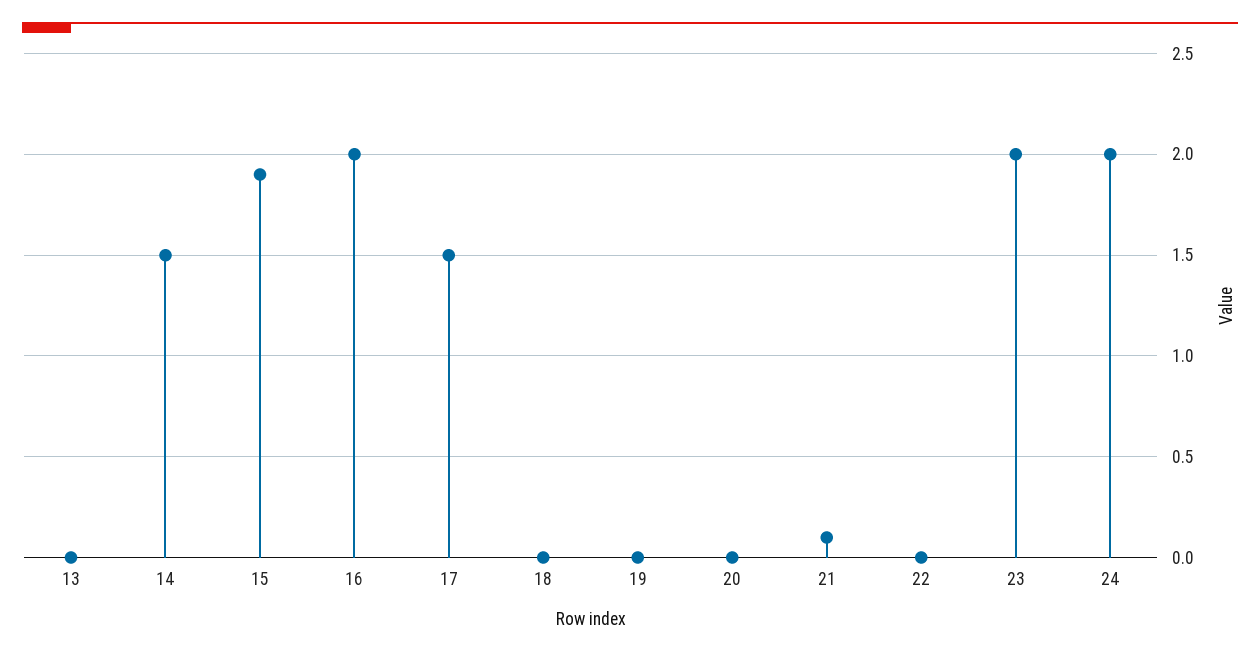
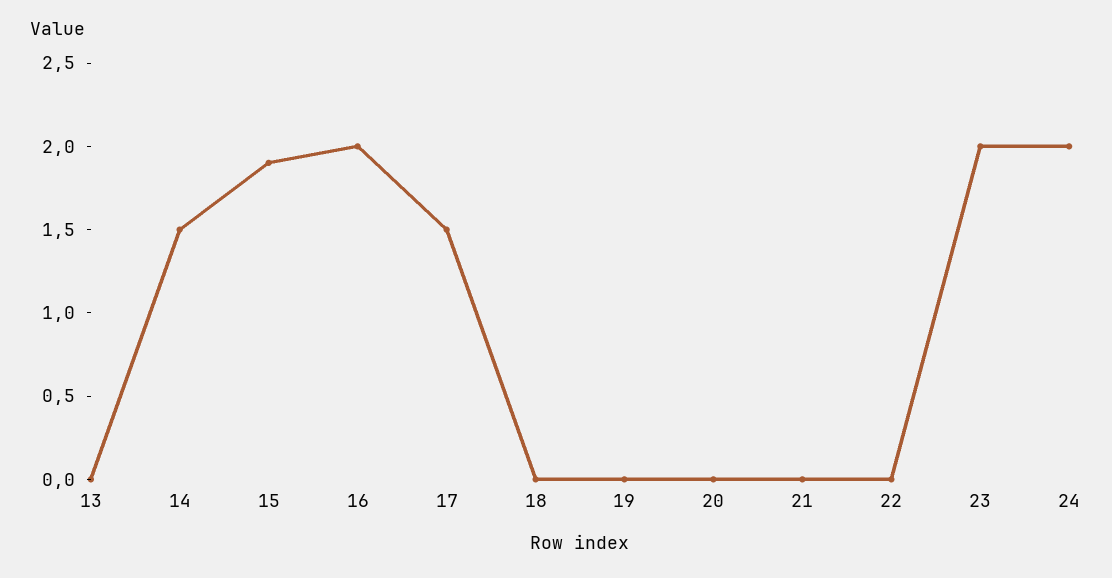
  {
    "13": 0,
    "14": 1.5,
    "15": 1.9,
    "16": 2,
    "17": 1.5,
    "18": 0,
    "19": 0,
    "20": 0,
-   "21": 0.1,
+   "21": 0,
    "22": 0,
    "23": 2,
    "24": 2
  }

